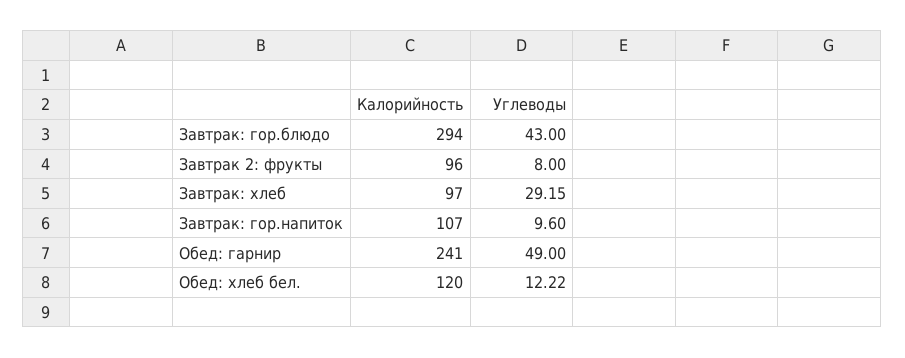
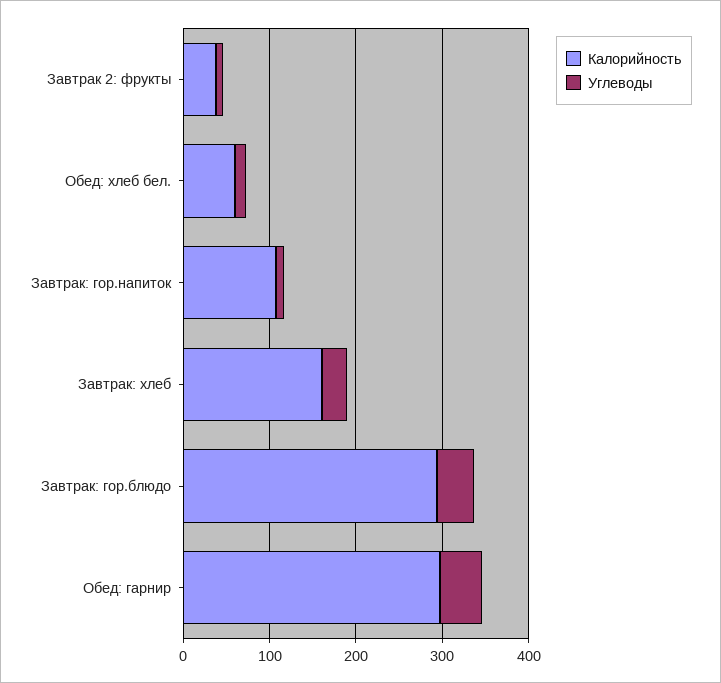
  {
    "Калорийность": {
      "Завтрак: гор.блюдо": 294,
-     "Завтрак 2: фрукты": 96,
+     "Завтрак 2: фрукты": 40,
-     "Завтрак: хлеб": 97,
+     "Завтрак: хлеб": 160,
      "Завтрак: гор.напиток": 107,
-     "Обед: гарнир": 241,
+     "Обед: гарнир": 300,
-     "Обед: хлеб бел.": 120
+     "Обед: хлеб бел.": 60
    },
    "Углеводы": {
      "Завтрак: гор.блюдо": 43,
      "Завтрак 2: фрукты": 8,
      "Завтрак: хлеб": 29.15,
      "Завтрак: гор.напиток": 9.6,
      "Обед: гарнир": 49,
      "Обед: хлеб бел.": 12.22
    }
  }

